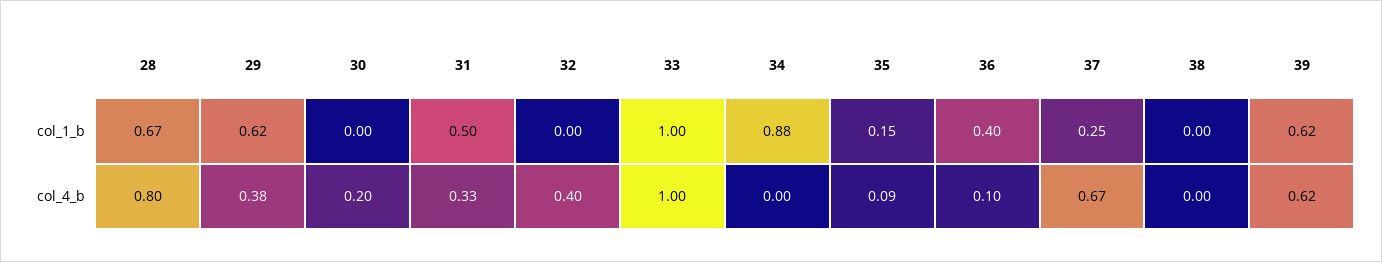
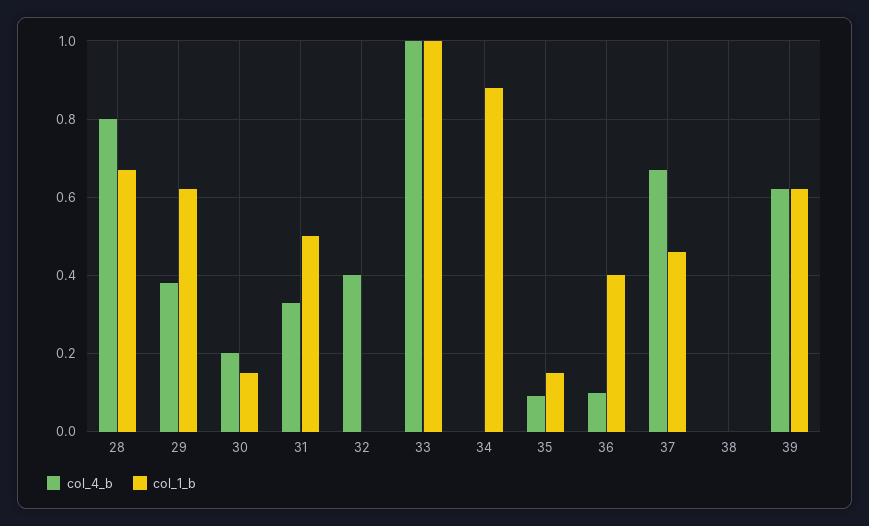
  {
    "col_1_b": {
      "28": 0.67,
      "29": 0.62,
-     "30": 0,
+     "30": 0.15,
      "31": 0.5,
      "32": 0,
      "33": 1,
      "34": 0.88,
      "35": 0.15,
      "36": 0.4,
-     "37": 0.25,
+     "37": 0.45,
      "38": 0,
      "39": 0.62
    },
    "col_4_b": {
      "28": 0.8,
      "29": 0.38,
      "30": 0.2,
      "31": 0.33,
      "32": 0.4,
      "33": 1,
      "34": 0,
      "35": 0.09,
      "36": 0.1,
      "37": 0.67,
      "38": 0,
      "39": 0.62
    }
  }

